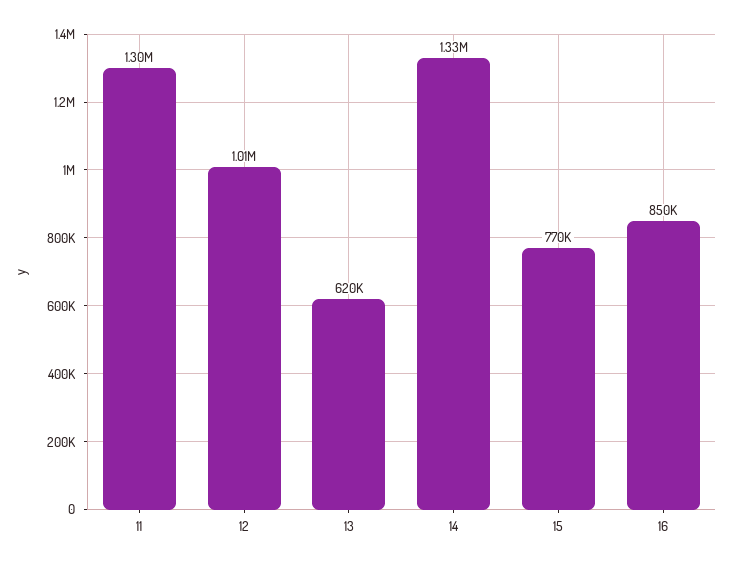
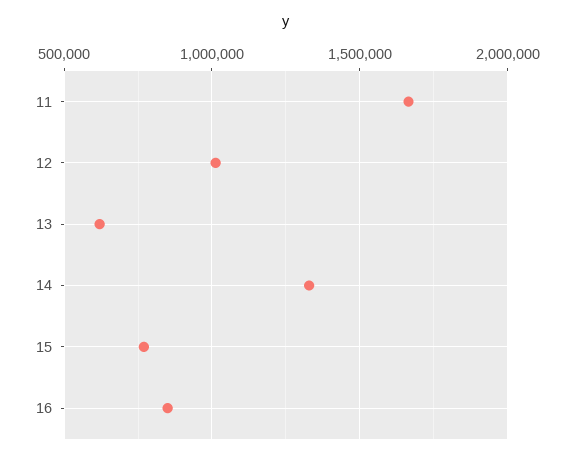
  {
-   "11": 1300000,
+   "11": 1650000,
    "12": 1010000,
    "13": 620000,
    "14": 1330000,
    "15": 770000,
    "16": 850000
  }

